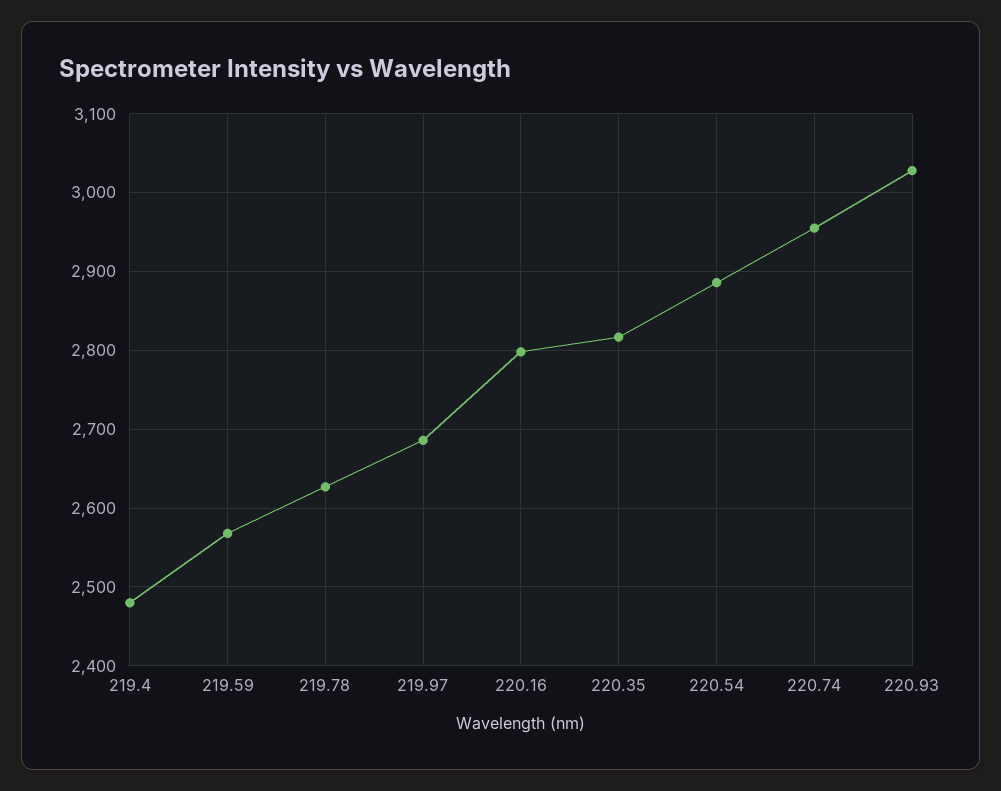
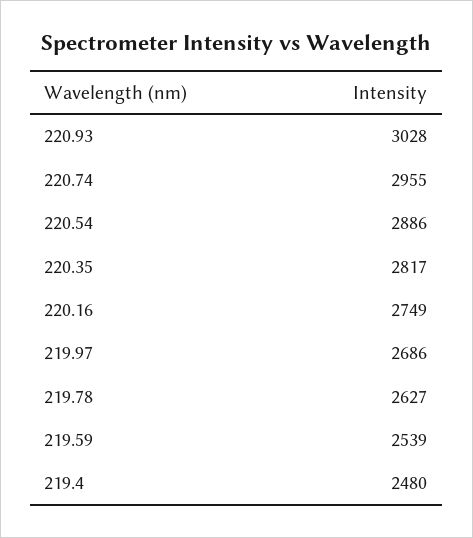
  {
    "219.4": 2480,
-   "219.59": 2570,
+   "219.59": 2539,
    "219.78": 2627,
    "219.97": 2686,
-   "220.16": 2800,
+   "220.16": 2749,
    "220.35": 2817,
    "220.54": 2886,
    "220.74": 2955,
    "220.93": 3028
  }

